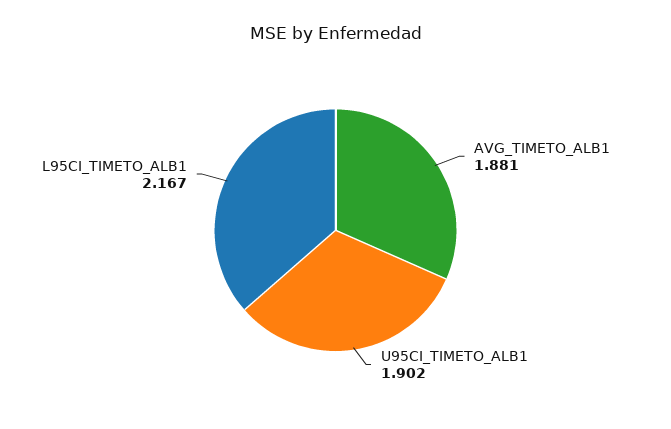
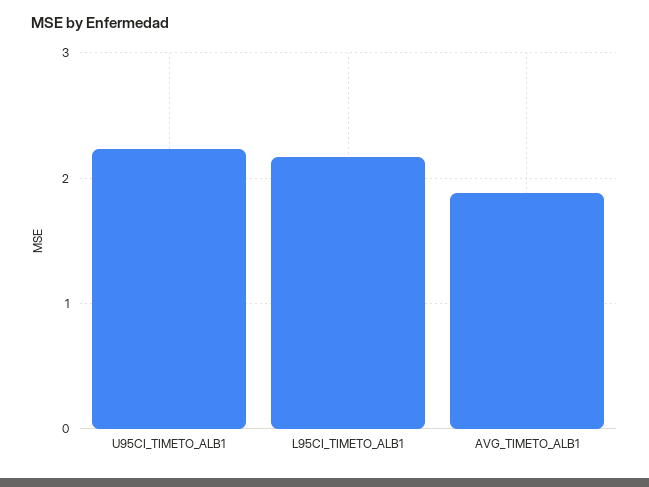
  {
    "AVG_TIMETO_ALB1": 1.881,
-   "U95CI_TIMETO_ALB1": 1.902,
+   "U95CI_TIMETO_ALB1": 2.2,
    "L95CI_TIMETO_ALB1": 2.167
  }

